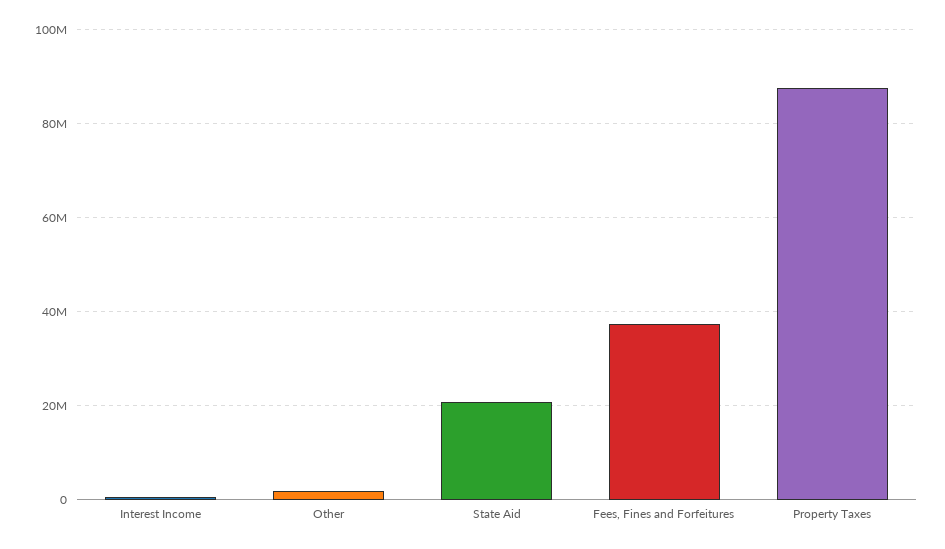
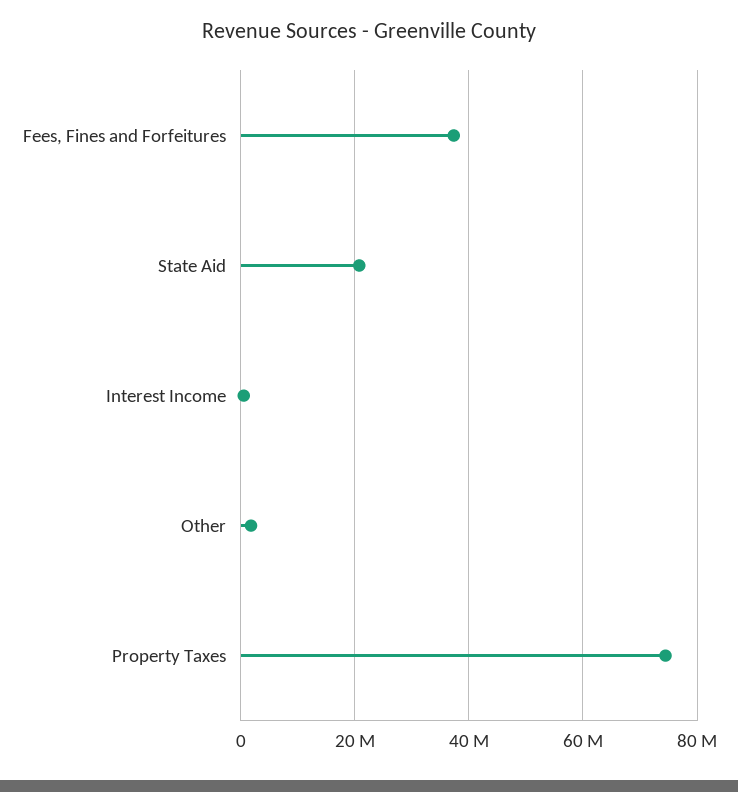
  {
    "Interest Income": 0,
    "Other": 2000000,
    "State Aid": 20000000,
    "Fees, Fines and Forfeitures": 38000000,
-   "Property Taxes": 88000000
+   "Property Taxes": 74000000
  }

